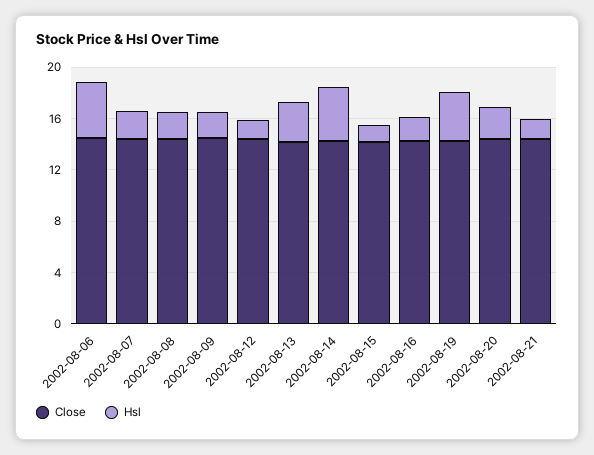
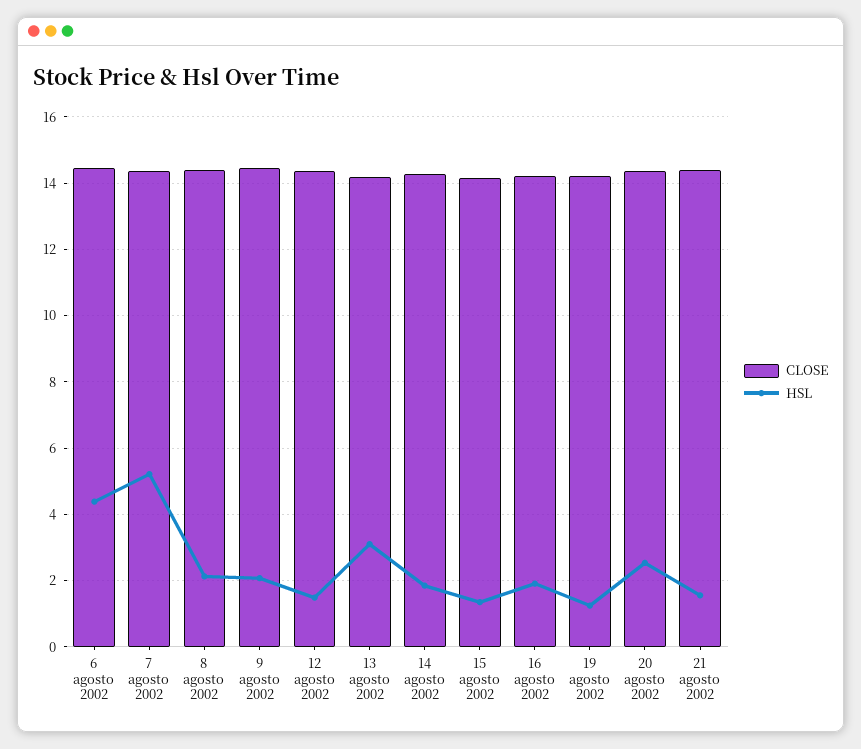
  {
    "Close": {
      "2002-08-06": 14.4,
      "2002-08-07": 14.4,
      "2002-08-08": 14.4,
      "2002-08-09": 14.4,
      "2002-08-12": 14.4,
      "2002-08-13": 14.2,
      "2002-08-14": 14.2,
      "2002-08-15": 14.2,
      "2002-08-16": 14.2,
      "2002-08-19": 14.2,
      "2002-08-20": 14.4,
      "2002-08-21": 14.4
    },
    "Hsl": {
      "2002-08-06": 4.4,
-     "2002-08-07": 2,
+     "2002-08-07": 5.2,
      "2002-08-08": 2.2,
      "2002-08-09": 2,
      "2002-08-12": 1.4,
      "2002-08-13": 3.2,
-     "2002-08-14": 4,
+     "2002-08-14": 1.8,
      "2002-08-15": 1.4,
      "2002-08-16": 2,
-     "2002-08-19": 4,
+     "2002-08-19": 1.2,
      "2002-08-20": 2.6,
      "2002-08-21": 1.6
    }
  }

